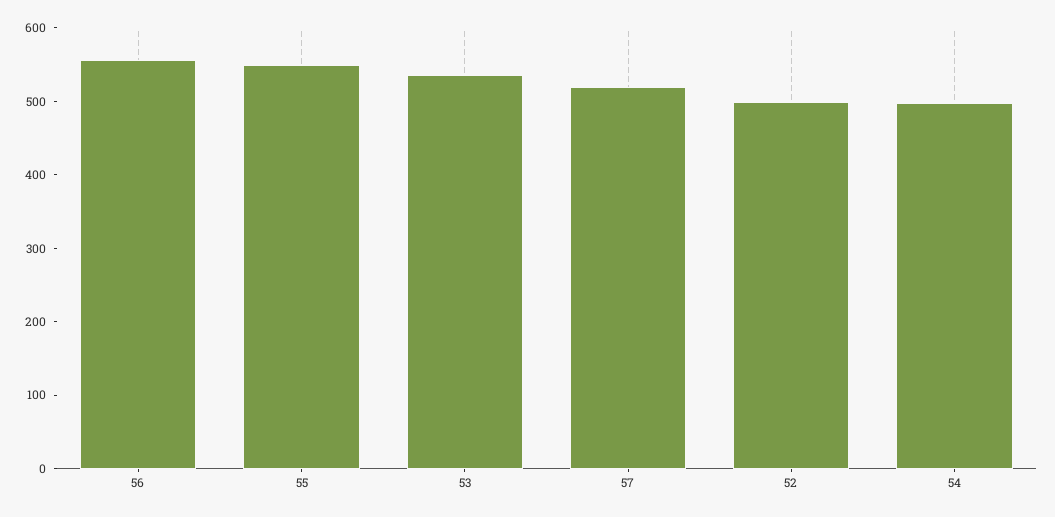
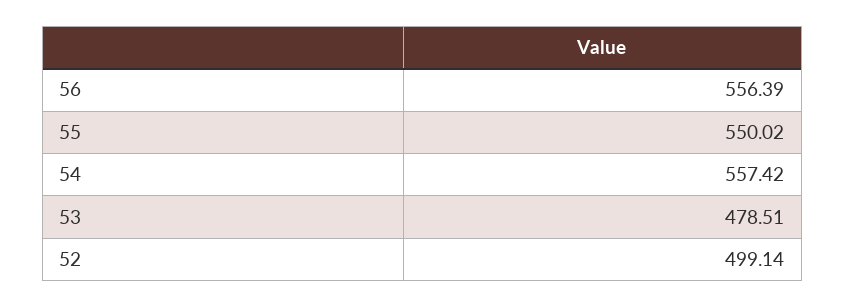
  {
    "56": 556.39,
    "55": 550.02,
-   "53": 540,
+   "53": 478.51,
-   "57": 520,
    "52": 499.14,
-   "54": 500
+   "54": 557.42
  }

